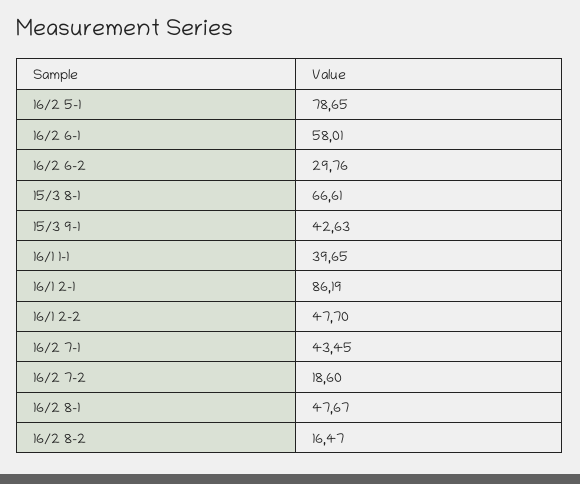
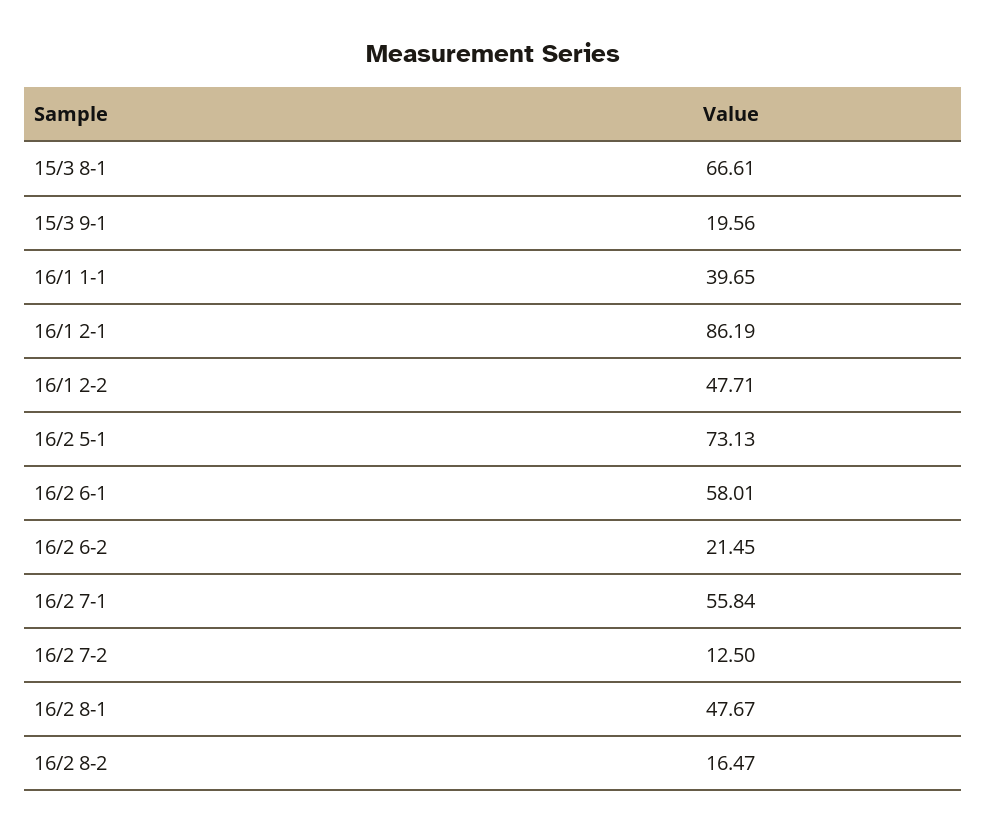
  {
-   "16/2 5-1": 78.65,
+   "16/2 5-1": 73.13,
    "16/2 6-1": 58.01,
-   "16/2 6-2": 29.76,
+   "16/2 6-2": 21.45,
    "15/3 8-1": 66.61,
-   "15/3 9-1": 42.63,
+   "15/3 9-1": 19.56,
    "16/1 1-1": 39.65,
    "16/1 2-1": 86.19,
-   "16/1 2-2": 47.7,
+   "16/1 2-2": 47.71,
-   "16/2 7-1": 43.45,
+   "16/2 7-1": 55.84,
-   "16/2 7-2": 18.6,
+   "16/2 7-2": 12.5,
    "16/2 8-1": 47.67,
    "16/2 8-2": 16.47
  }

